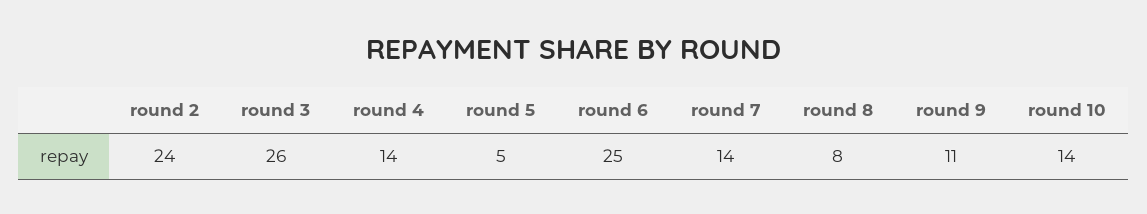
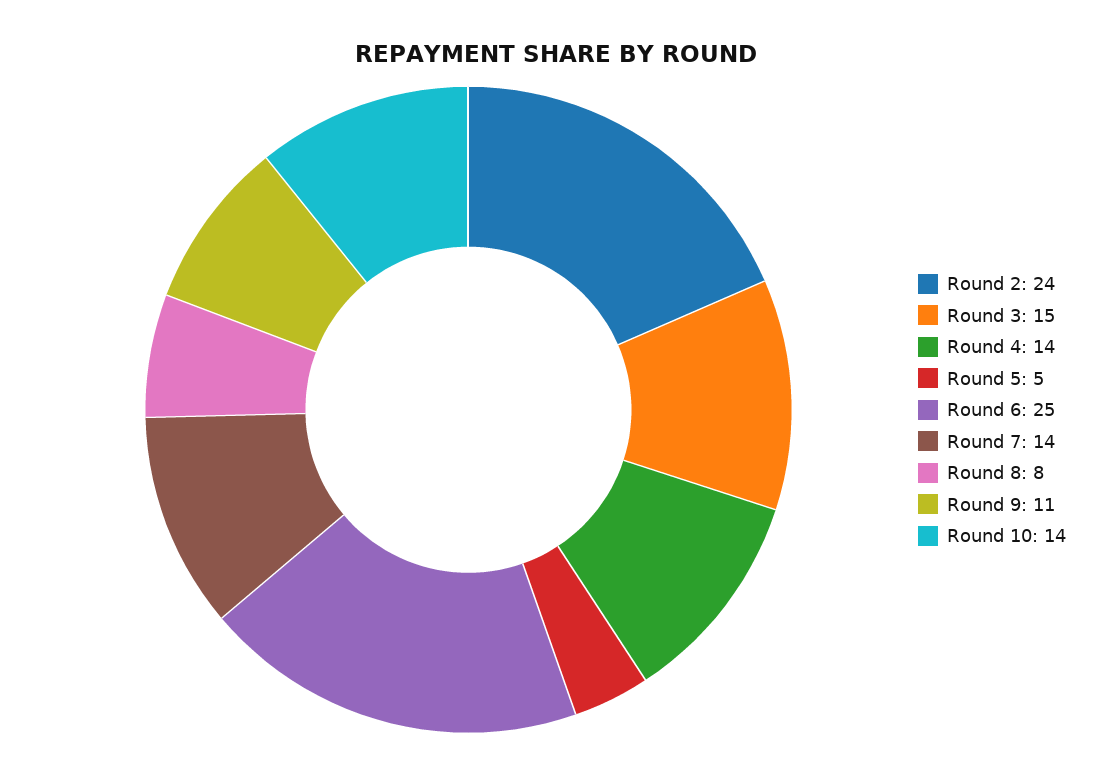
  {
    "round 2": 24,
-   "round 3": 26,
+   "round 3": 15,
    "round 4": 14,
    "round 5": 5,
    "round 6": 25,
    "round 7": 14,
    "round 8": 8,
    "round 9": 11,
    "round 10": 14
  }

